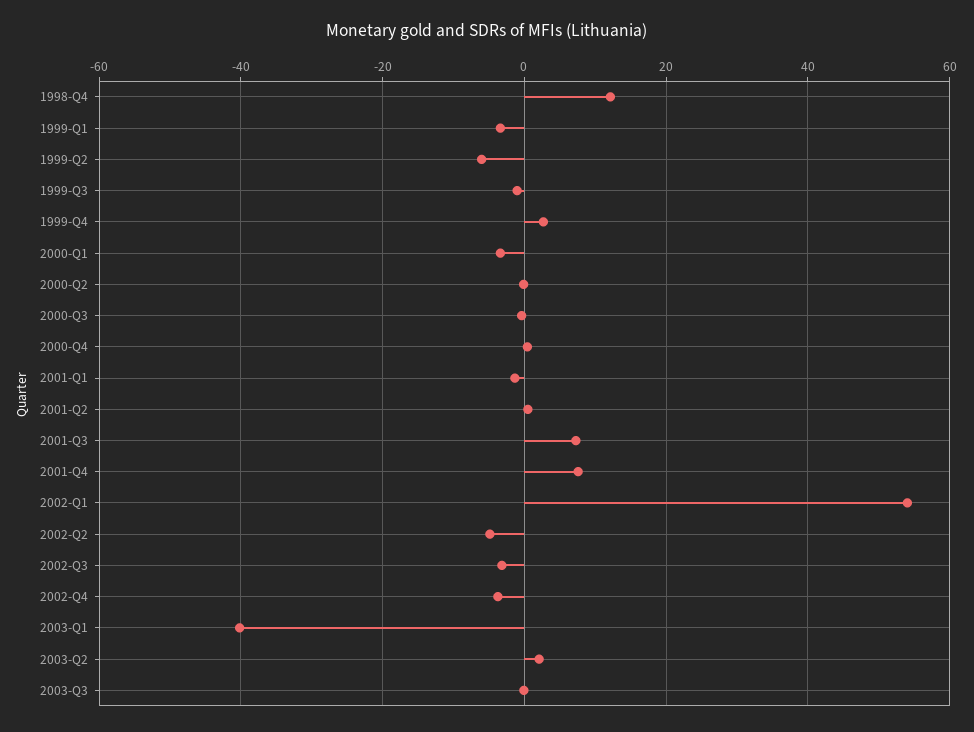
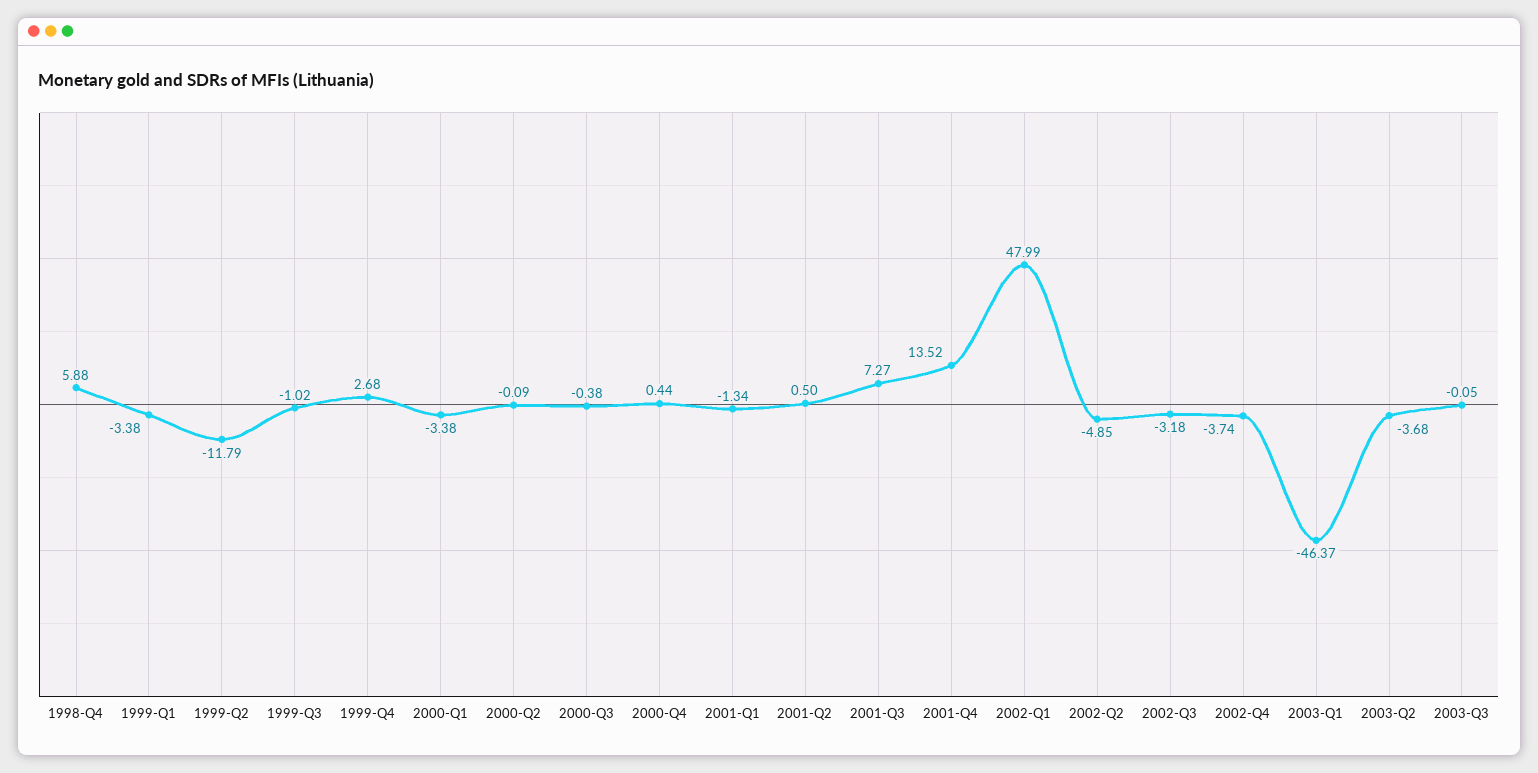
  {
-   "1998-Q4": 12,
+   "1998-Q4": 5.88,
    "1999-Q1": -3.38,
-   "1999-Q2": -6,
+   "1999-Q2": -11.79,
    "1999-Q3": -1.02,
    "1999-Q4": 2.68,
    "2000-Q1": -3.38,
    "2000-Q2": -0.09,
    "2000-Q3": -0.38,
    "2000-Q4": 0.44,
    "2001-Q1": -1.34,
    "2001-Q2": 0.5,
    "2001-Q3": 7.27,
-   "2001-Q4": 8,
+   "2001-Q4": 13.52,
-   "2002-Q1": 54,
+   "2002-Q1": 47.99,
    "2002-Q2": -4.85,
    "2002-Q3": -3.18,
    "2002-Q4": -3.74,
-   "2003-Q1": -40,
+   "2003-Q1": -46.37,
-   "2003-Q2": 2,
+   "2003-Q2": -3.68,
    "2003-Q3": -0.05
  }

